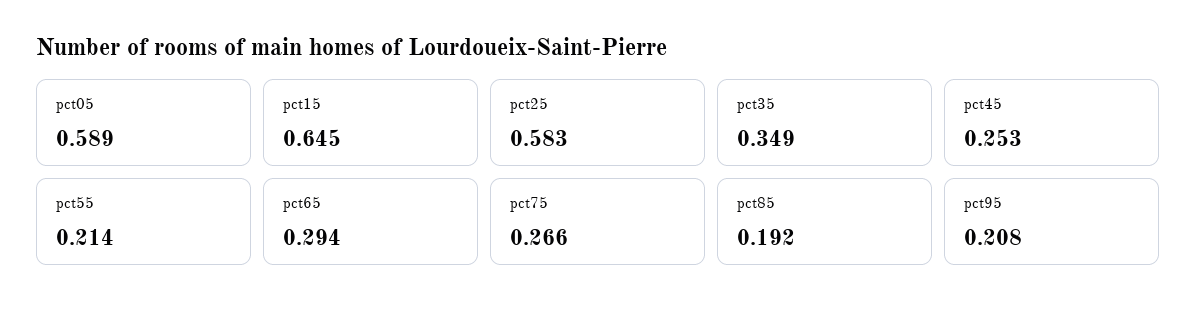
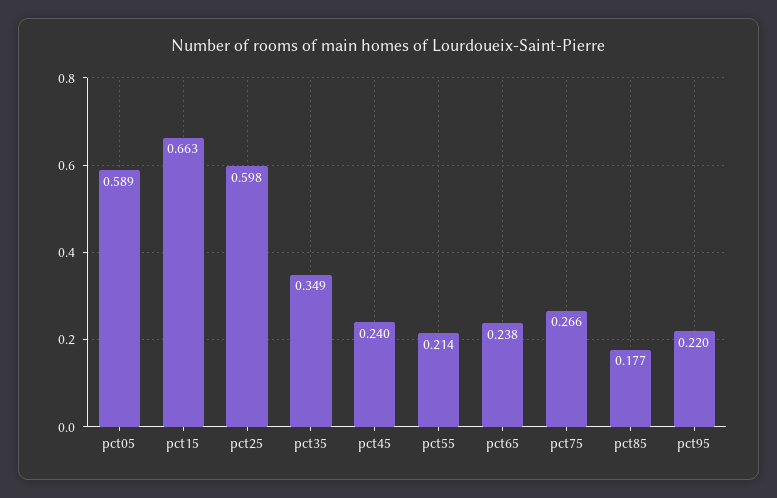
  {
    "pct05": 0.589,
-   "pct15": 0.645,
+   "pct15": 0.663,
-   "pct25": 0.583,
+   "pct25": 0.598,
    "pct35": 0.349,
-   "pct45": 0.253,
+   "pct45": 0.24,
    "pct55": 0.214,
-   "pct65": 0.294,
+   "pct65": 0.238,
    "pct75": 0.266,
-   "pct85": 0.192,
+   "pct85": 0.177,
-   "pct95": 0.208
+   "pct95": 0.22
  }

